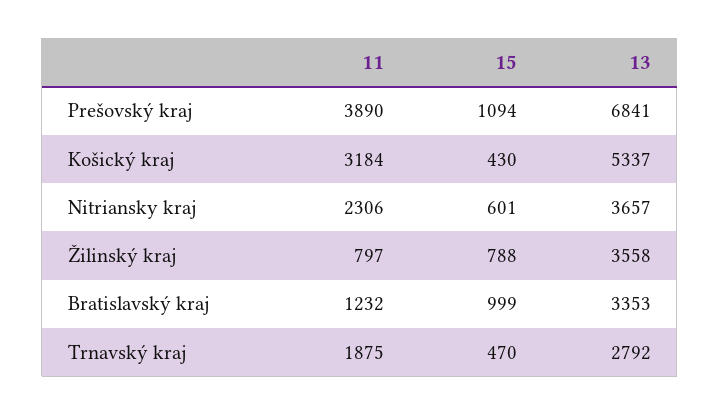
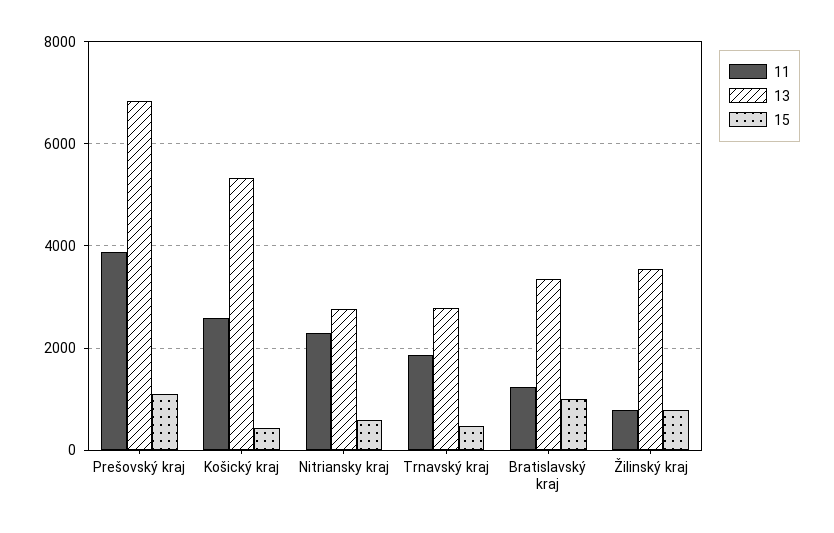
  {
    "11": {
      "Prešovský kraj": 3890,
-     "Košický kraj": 3184,
+     "Košický kraj": 2600,
      "Nitriansky kraj": 2306,
      "Žilinský kraj": 797,
      "Bratislavský kraj": 1232,
      "Trnavský kraj": 1875
    },
    "15": {
      "Prešovský kraj": 1094,
      "Košický kraj": 430,
      "Nitriansky kraj": 601,
      "Žilinský kraj": 788,
      "Bratislavský kraj": 999,
      "Trnavský kraj": 470
    },
    "13": {
      "Prešovský kraj": 6841,
      "Košický kraj": 5337,
-     "Nitriansky kraj": 3657,
+     "Nitriansky kraj": 2800,
      "Žilinský kraj": 3558,
      "Bratislavský kraj": 3353,
      "Trnavský kraj": 2792
    }
  }

